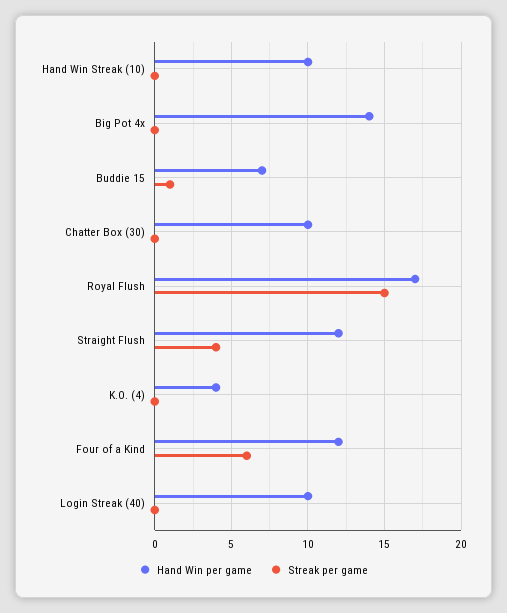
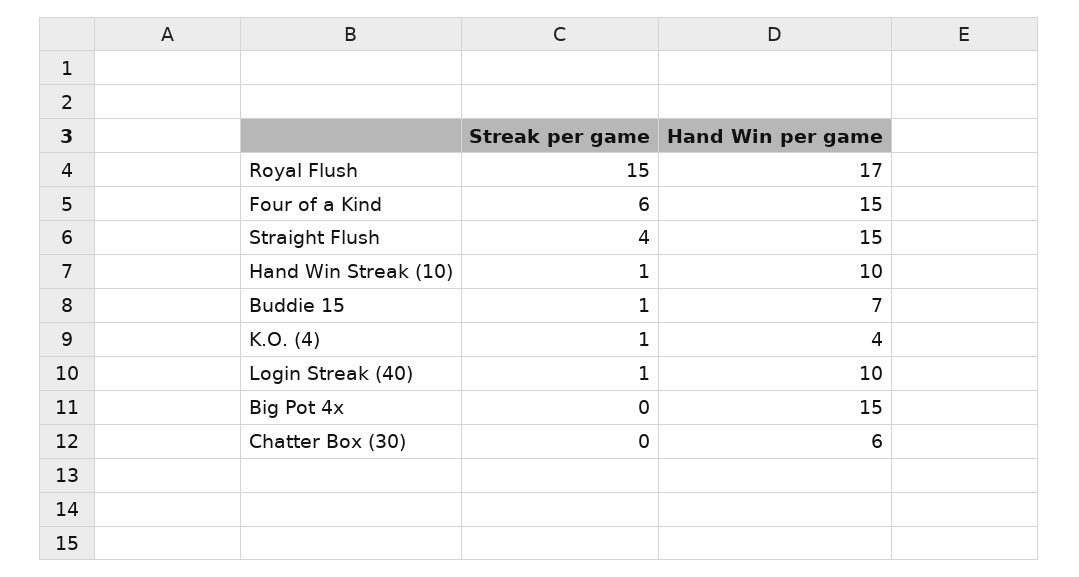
  {
    "Hand Win per game": {
      "Hand Win Streak (10)": 10,
-     "Big Pot 4x": 14,
+     "Big Pot 4x": 15,
      "Buddie 15": 7,
-     "Chatter Box (30)": 10,
+     "Chatter Box (30)": 6,
      "Royal Flush": 17,
-     "Straight Flush": 12,
+     "Straight Flush": 15,
      "K.O. (4)": 4,
-     "Four of a Kind": 12,
+     "Four of a Kind": 15,
      "Login Streak (40)": 10
    },
    "Streak per game": {
-     "Hand Win Streak (10)": 0,
+     "Hand Win Streak (10)": 1,
      "Big Pot 4x": 0,
      "Buddie 15": 1,
      "Chatter Box (30)": 0,
      "Royal Flush": 15,
      "Straight Flush": 4,
-     "K.O. (4)": 0,
+     "K.O. (4)": 1,
      "Four of a Kind": 6,
-     "Login Streak (40)": 0
+     "Login Streak (40)": 1
    }
  }

